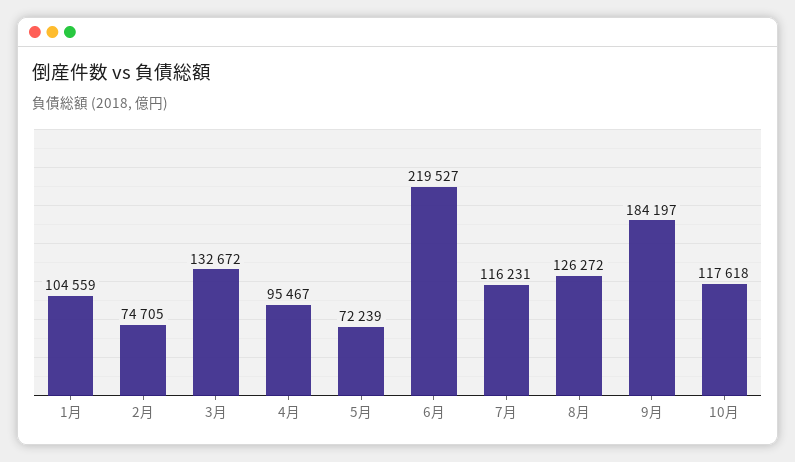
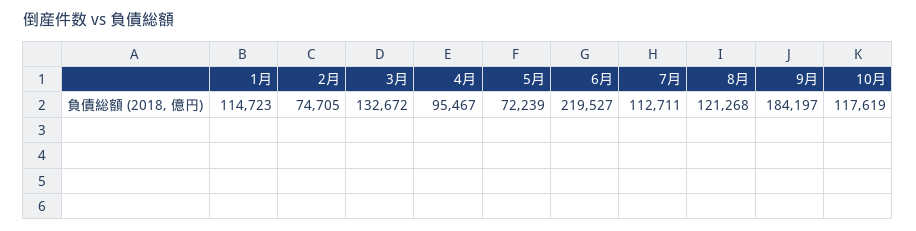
  {
-   "1月": 104559,
+   "1月": 114723,
    "2月": 74705,
    "3月": 132672,
    "4月": 95467,
    "5月": 72239,
    "6月": 219527,
-   "7月": 116231,
+   "7月": 112711,
-   "8月": 126272,
+   "8月": 121268,
    "9月": 184197,
-   "10月": 117618
+   "10月": 117619
  }

